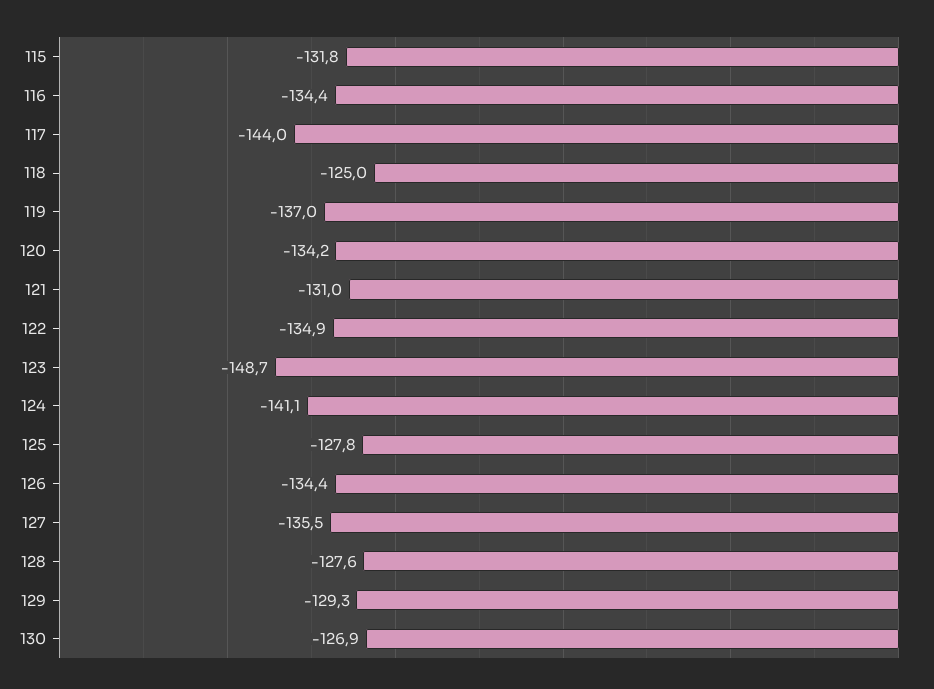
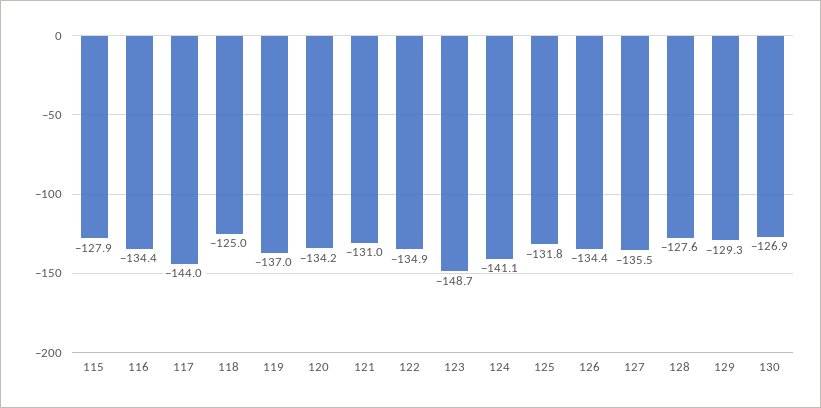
  {
-   "115": -131.8,
+   "115": -127.9,
    "116": -134.4,
    "117": -144,
    "118": -125,
    "119": -137,
    "120": -134.2,
    "121": -131,
    "122": -134.9,
    "123": -148.7,
    "124": -141.1,
-   "125": -127.8,
+   "125": -131.8,
    "126": -134.4,
    "127": -135.5,
    "128": -127.6,
    "129": -129.3,
    "130": -126.9
  }

